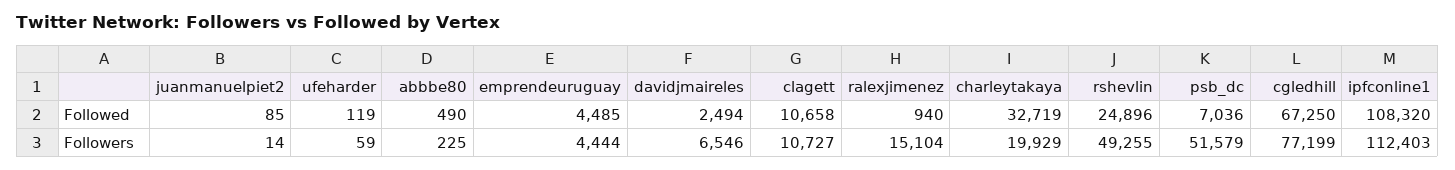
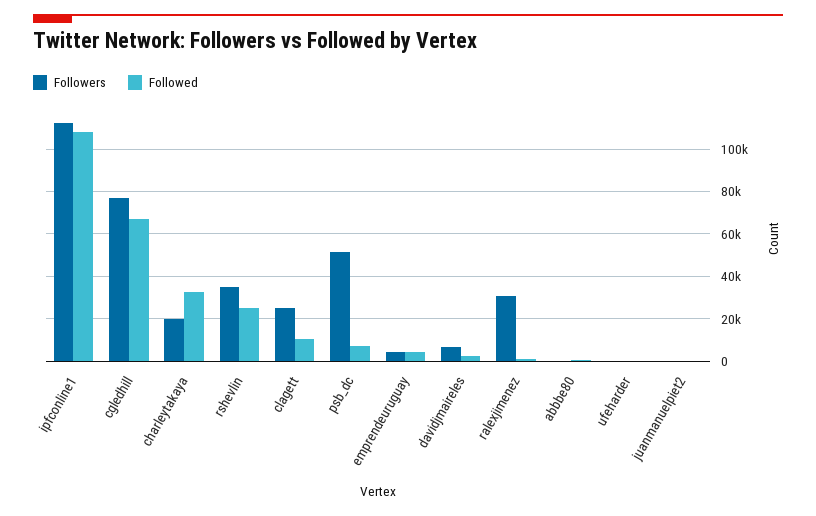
  {
    "Followed": {
      "juanmanuelpiet2": 85,
      "ufeharder": 119,
      "abbbe80": 490,
      "emprendeuruguay": 4485,
      "davidjmaireles": 2494,
      "clagett": 10658,
      "ralexjimenez": 940,
      "charleytakaya": 32719,
      "rshevlin": 24896,
      "psb_dc": 7036,
      "cgledhill": 67250,
      "ipfconline1": 108320
    },
    "Followers": {
      "juanmanuelpiet2": 14,
      "ufeharder": 59,
      "abbbe80": 225,
      "emprendeuruguay": 4444,
      "davidjmaireles": 6546,
-     "clagett": 10727,
+     "clagett": 25000,
-     "ralexjimenez": 15104,
+     "ralexjimenez": 30000,
      "charleytakaya": 19929,
-     "rshevlin": 49255,
+     "rshevlin": 35000,
      "psb_dc": 51579,
      "cgledhill": 77199,
      "ipfconline1": 112403
    }
  }

